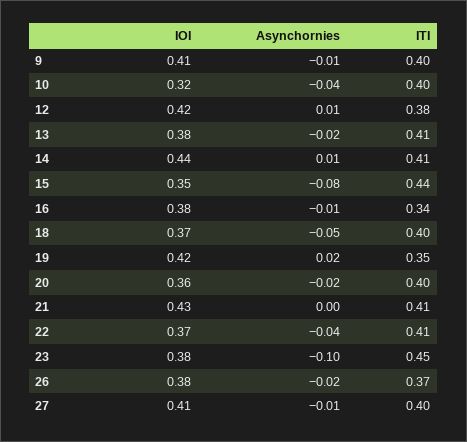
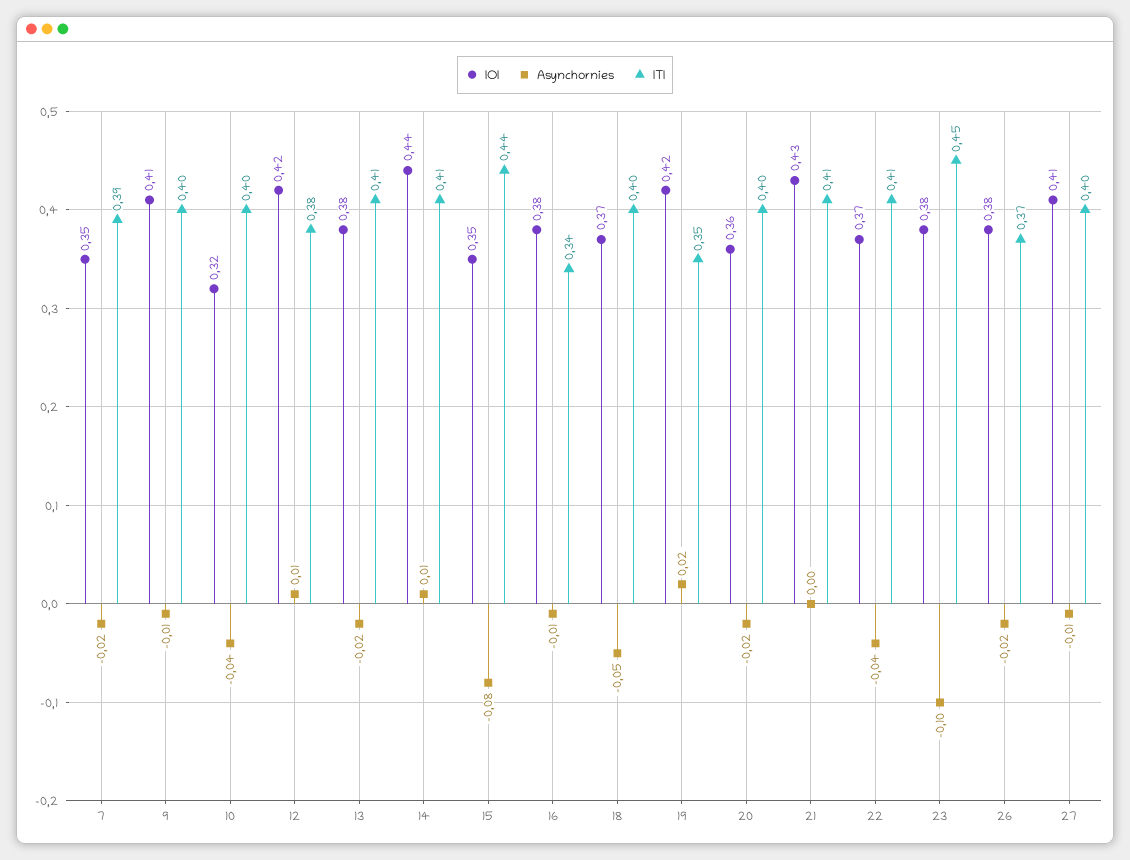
  {
    "IOI": {
      "9": 0.41,
      "10": 0.32,
      "12": 0.42,
      "13": 0.38,
      "14": 0.44,
      "15": 0.35,
      "16": 0.38,
      "18": 0.37,
      "19": 0.42,
      "20": 0.36,
      "21": 0.43,
      "22": 0.37,
      "23": 0.38,
      "26": 0.38,
-     "27": 0.41
+     "27": 0.41,
+     "7": 0.35
    },
    "Asynchornies": {
      "9": -0.01,
      "10": -0.04,
      "12": 0.01,
      "13": -0.02,
      "14": 0.01,
      "15": -0.08,
      "16": -0.01,
      "18": -0.05,
      "19": 0.02,
      "20": -0.02,
      "21": 0,
      "22": -0.04,
      "23": -0.1,
      "26": -0.02,
-     "27": -0.01
+     "27": -0.01,
+     "7": -0.02
    },
    "ITI": {
      "9": 0.4,
      "10": 0.4,
      "12": 0.38,
      "13": 0.41,
      "14": 0.41,
      "15": 0.44,
      "16": 0.34,
      "18": 0.4,
      "19": 0.35,
      "20": 0.4,
      "21": 0.41,
      "22": 0.41,
      "23": 0.45,
      "26": 0.37,
-     "27": 0.4
+     "27": 0.4,
+     "7": 0.39
    }
  }

